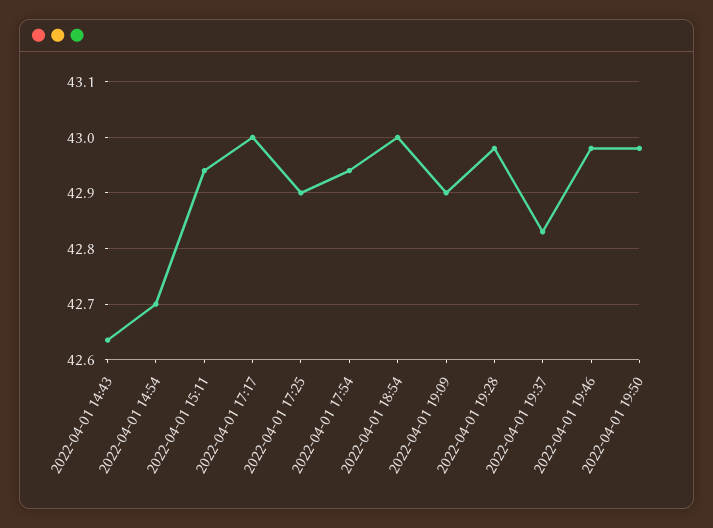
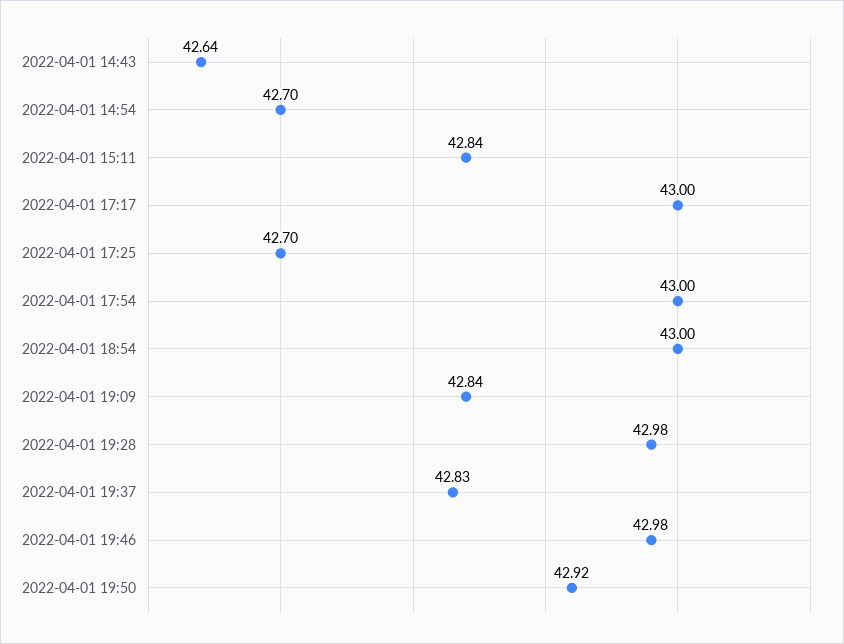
  {
    "2022-04-01 14:43": 42.64,
    "2022-04-01 14:54": 42.7,
-   "2022-04-01 15:11": 42.94,
+   "2022-04-01 15:11": 42.84,
    "2022-04-01 17:17": 43,
-   "2022-04-01 17:25": 42.9,
+   "2022-04-01 17:25": 42.7,
-   "2022-04-01 17:54": 42.94,
+   "2022-04-01 17:54": 43,
    "2022-04-01 18:54": 43,
-   "2022-04-01 19:09": 42.9,
+   "2022-04-01 19:09": 42.84,
    "2022-04-01 19:28": 42.98,
    "2022-04-01 19:37": 42.83,
    "2022-04-01 19:46": 42.98,
-   "2022-04-01 19:50": 42.98
+   "2022-04-01 19:50": 42.92
  }

